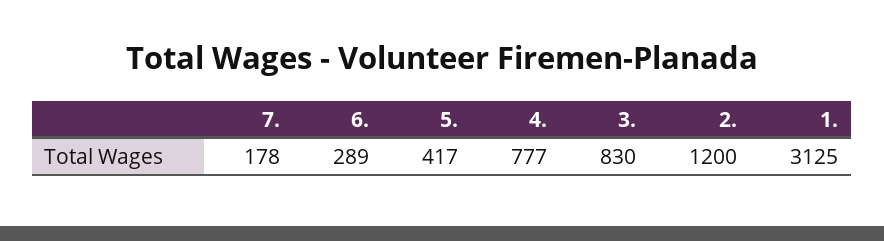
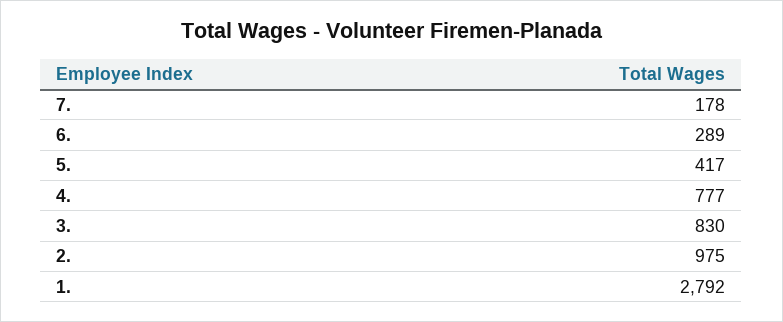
  {
    "7.": 178,
    "6.": 289,
    "5.": 417,
    "4.": 777,
    "3.": 830,
-   "2.": 1200,
+   "2.": 975,
-   "1.": 3125
+   "1.": 2792
  }

